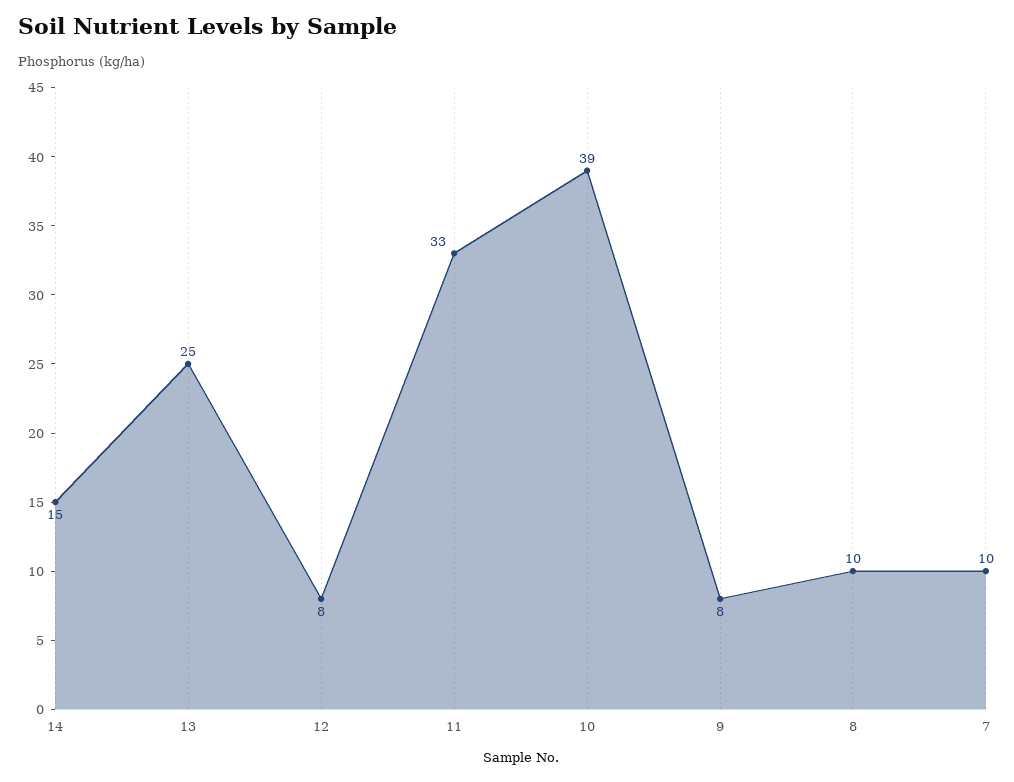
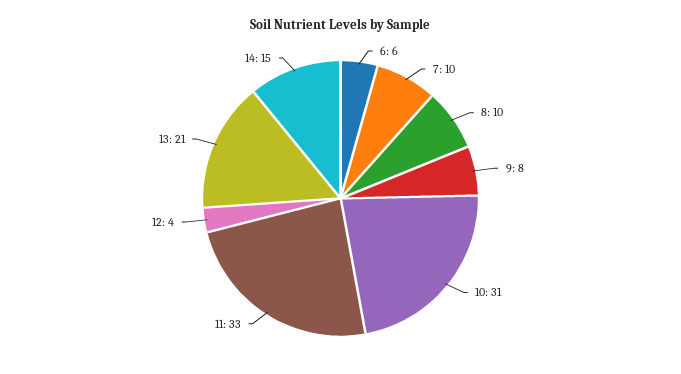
  {
    "14": 15,
-   "13": 25,
+   "13": 21,
-   "12": 8,
+   "12": 4,
    "11": 33,
-   "10": 39,
+   "10": 31,
    "9": 8,
    "8": 10,
-   "7": 10
+   "7": 10,
+   "6": 6
  }

